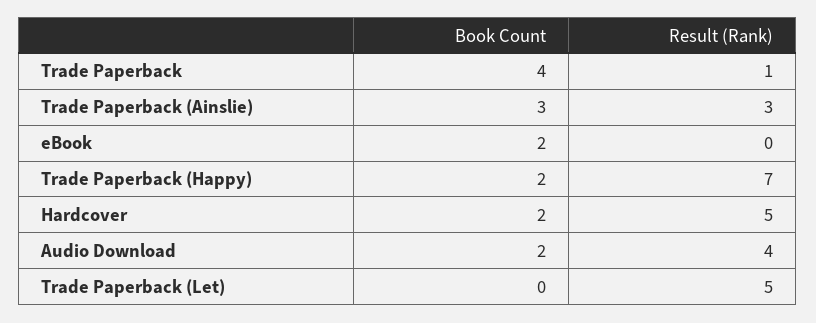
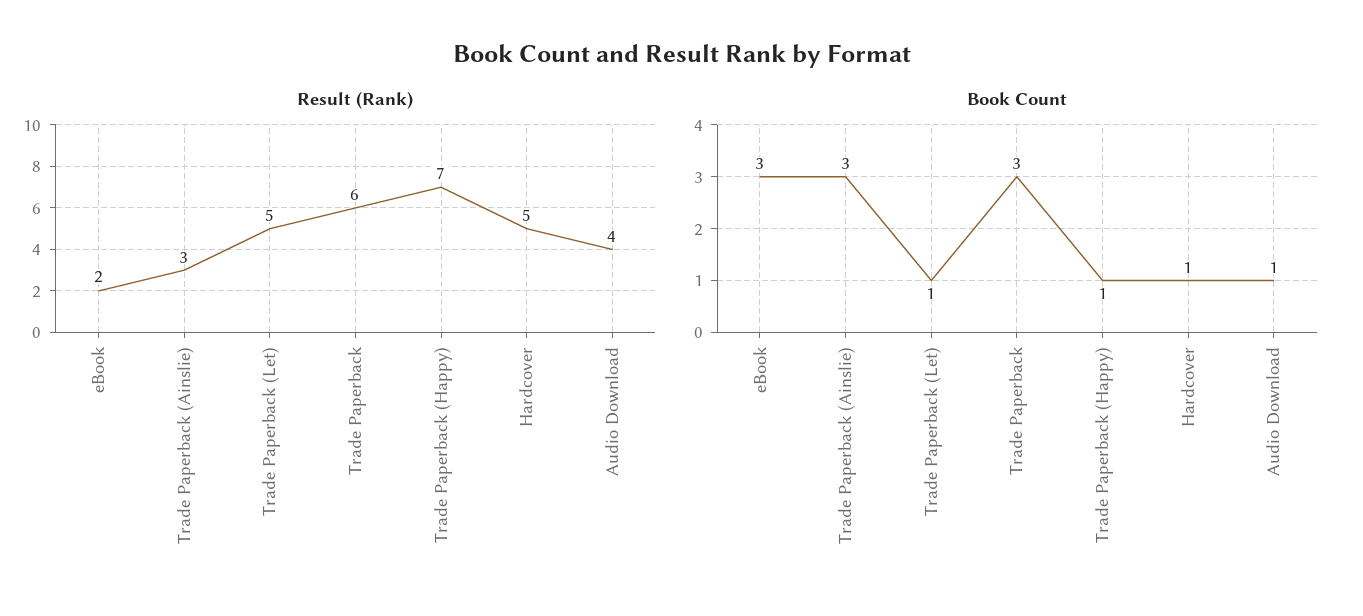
  {
    "Book Count": {
-     "Trade Paperback": 4,
+     "Trade Paperback": 3,
      "Trade Paperback (Ainslie)": 3,
-     "eBook": 2,
+     "eBook": 3,
-     "Trade Paperback (Happy)": 2,
+     "Trade Paperback (Happy)": 1,
-     "Hardcover": 2,
+     "Hardcover": 1,
-     "Audio Download": 2,
+     "Audio Download": 1,
-     "Trade Paperback (Let)": 0
+     "Trade Paperback (Let)": 1
    },
    "Result (Rank)": {
-     "Trade Paperback": 1,
+     "Trade Paperback": 6,
      "Trade Paperback (Ainslie)": 3,
-     "eBook": 0,
+     "eBook": 2,
      "Trade Paperback (Happy)": 7,
      "Hardcover": 5,
      "Audio Download": 4,
      "Trade Paperback (Let)": 5
    }
  }

